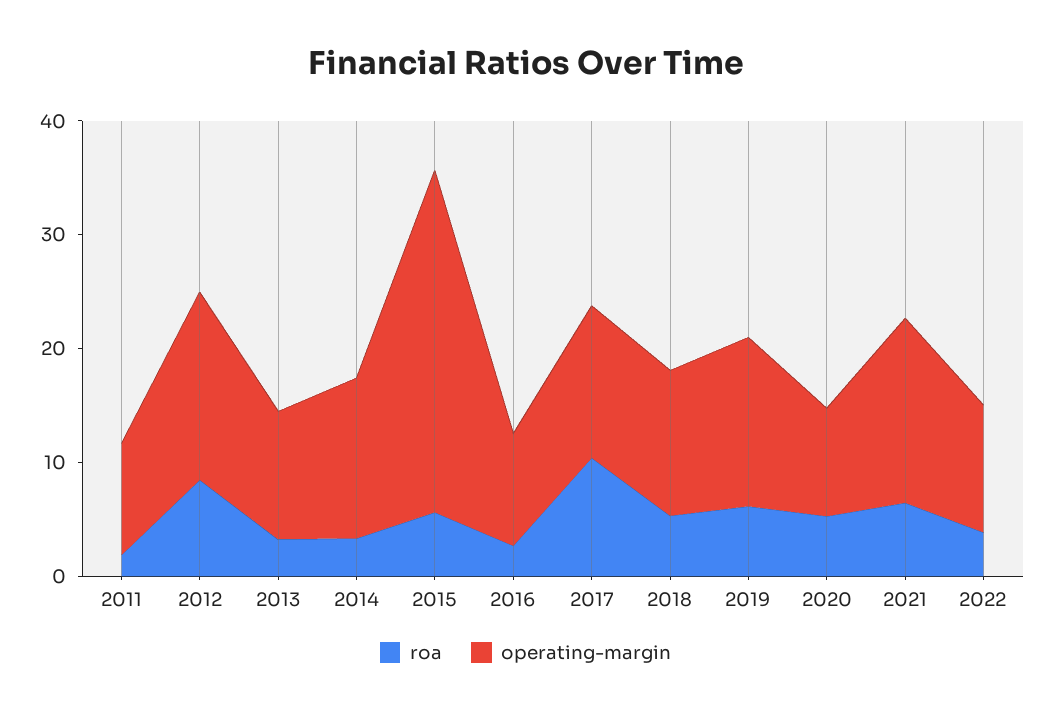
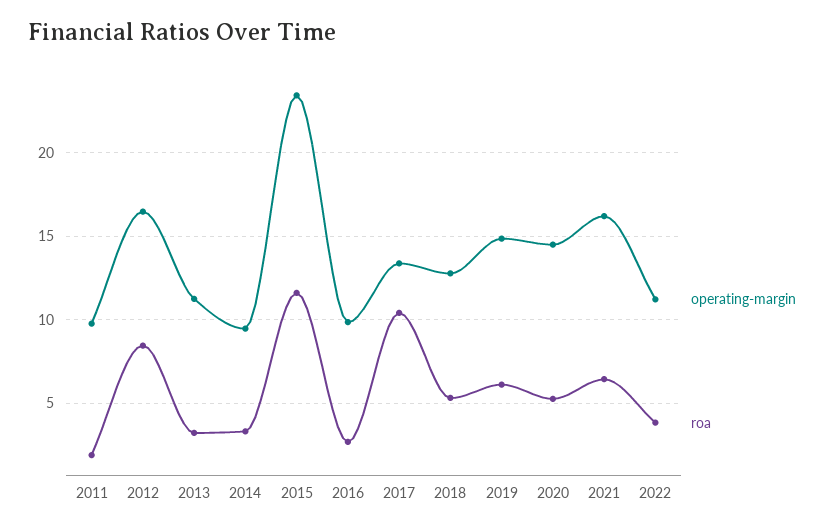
  {
    "roa": {
      "2011": 2,
      "2012": 8.5,
      "2013": 3,
      "2014": 3.5,
-     "2015": 6,
+     "2015": 11.5,
      "2016": 2.5,
      "2017": 10.5,
      "2018": 5.5,
      "2019": 6,
      "2020": 5.5,
      "2021": 6.5,
      "2022": 4
    },
    "operating-margin": {
      "2011": 10,
      "2012": 16.5,
      "2013": 11.5,
-     "2014": 14,
+     "2014": 9.5,
-     "2015": 30,
+     "2015": 23.5,
      "2016": 10,
      "2017": 13.5,
      "2018": 13,
      "2019": 15,
-     "2020": 10,
+     "2020": 14.5,
      "2021": 16,
      "2022": 11
    }
  }

